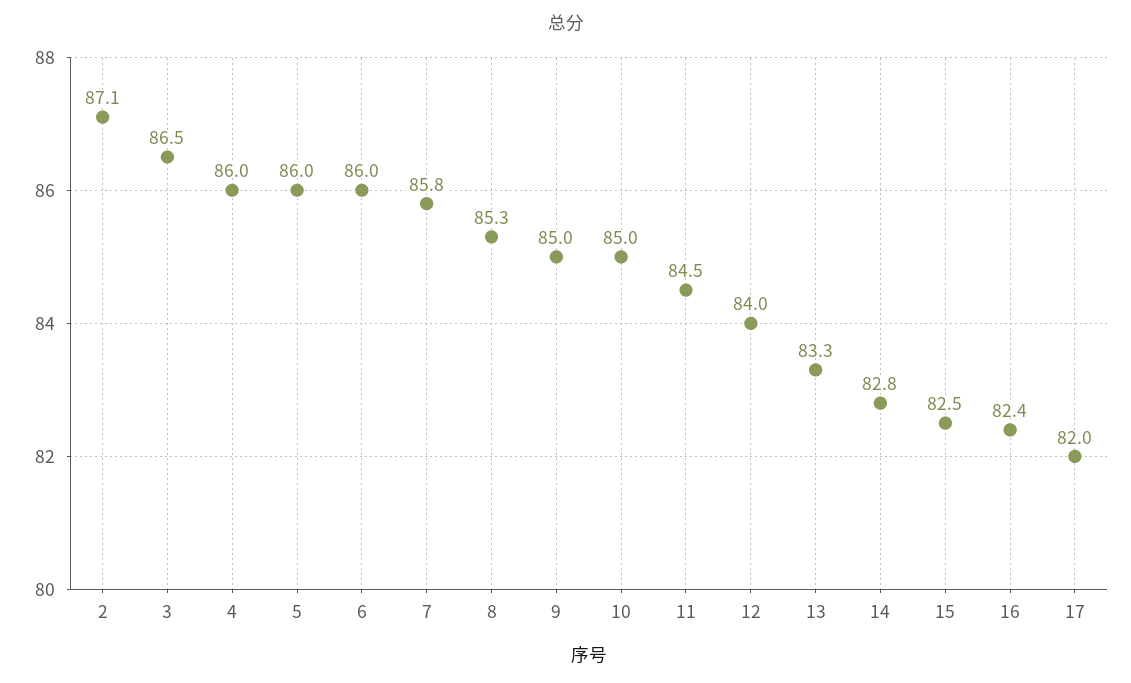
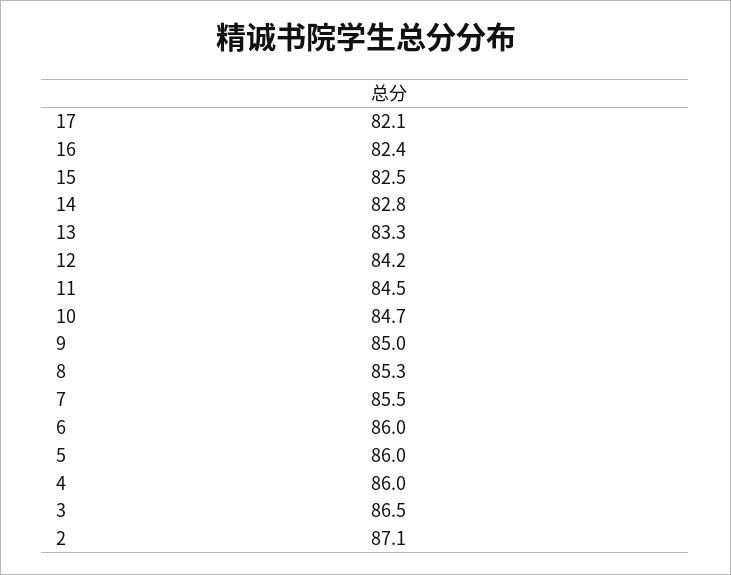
  {
    "2": 87.1,
    "3": 86.5,
    "4": 86,
    "5": 86,
    "6": 86,
-   "7": 85.8,
+   "7": 85.5,
    "8": 85.3,
    "9": 85,
-   "10": 85,
+   "10": 84.7,
    "11": 84.5,
-   "12": 84,
+   "12": 84.2,
    "13": 83.3,
    "14": 82.8,
    "15": 82.5,
    "16": 82.4,
-   "17": 82
+   "17": 82.1
  }

